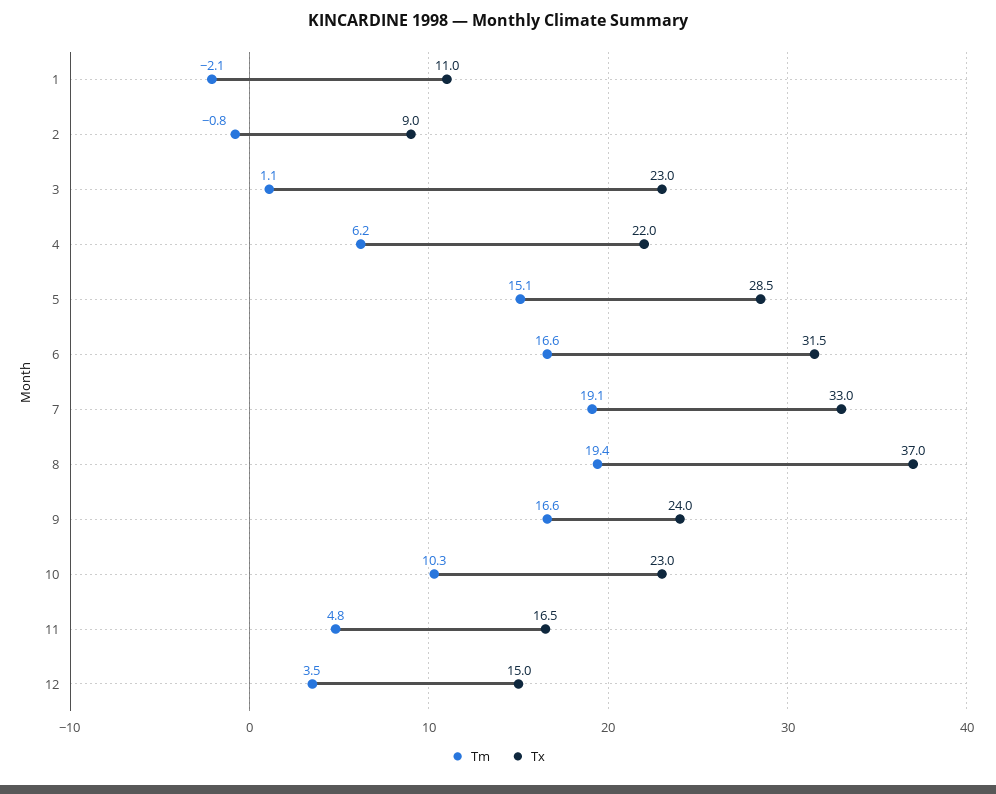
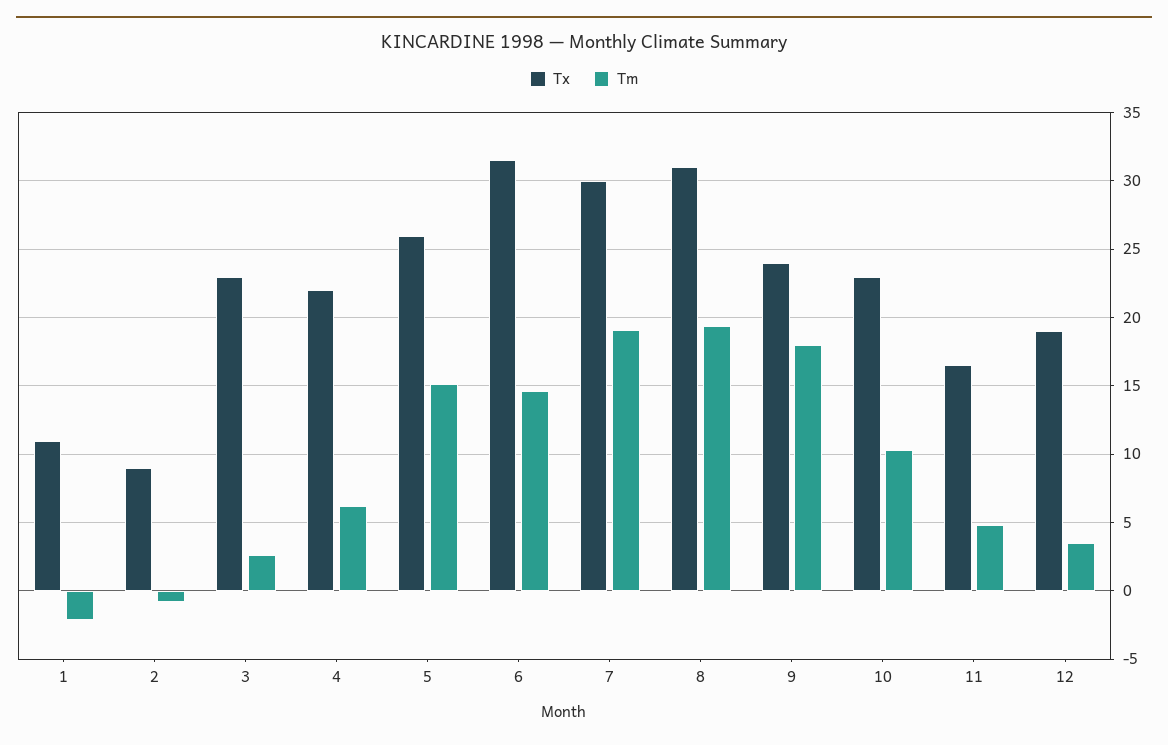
  {
    "Tm": {
      "1": -2.1,
      "2": -0.8,
-     "3": 1.1,
+     "3": 2.5,
      "4": 6.2,
      "5": 15.1,
-     "6": 16.6,
+     "6": 14.5,
      "7": 19.1,
      "8": 19.4,
-     "9": 16.6,
+     "9": 18,
      "10": 10.3,
      "11": 4.8,
      "12": 3.5
    },
    "Tx": {
      "1": 11,
      "2": 9,
      "3": 23,
      "4": 22,
-     "5": 28.5,
+     "5": 26,
      "6": 31.5,
-     "7": 33,
+     "7": 30,
-     "8": 37,
+     "8": 31,
      "9": 24,
      "10": 23,
      "11": 16.5,
-     "12": 15
+     "12": 19
    }
  }

